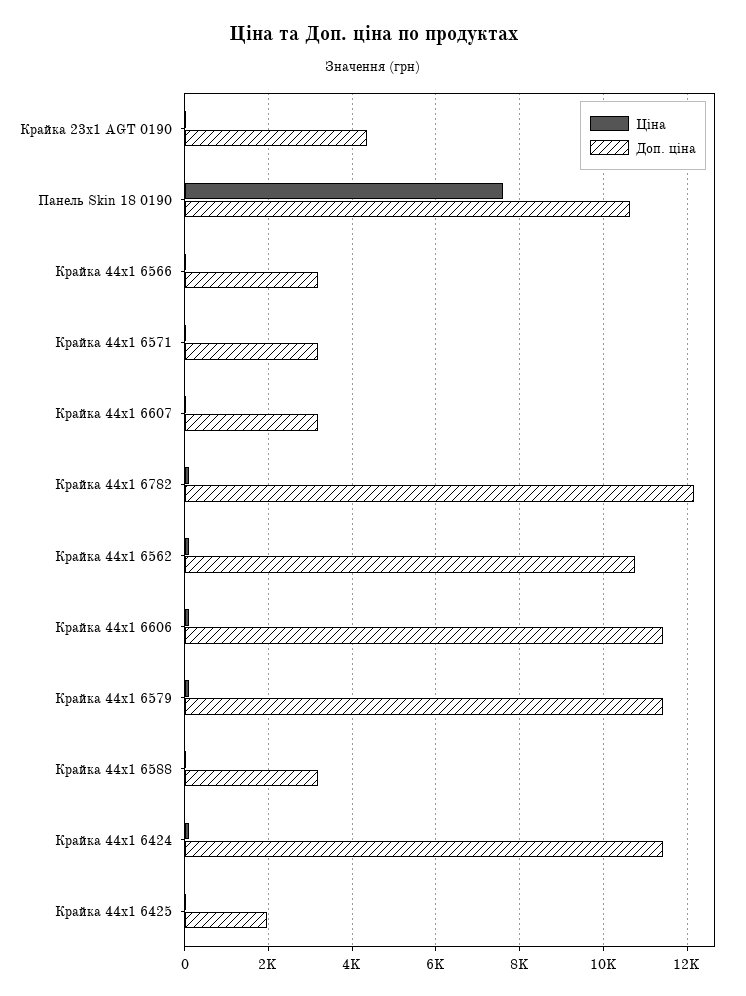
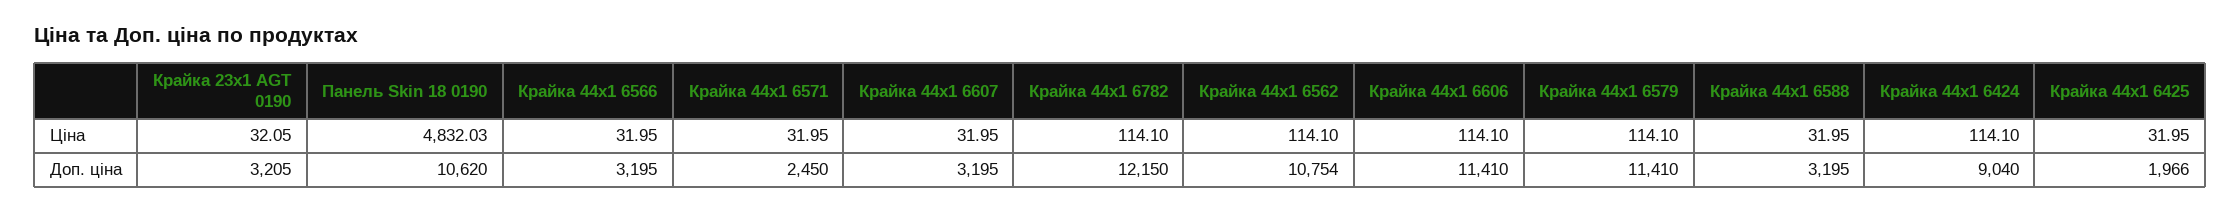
  {
    "Ціна": {
      "Крайка 23x1 AGT 0190": 32.05,
-     "Панель Skin 18 0190": 7600,
+     "Панель Skin 18 0190": 4832.03,
      "Крайка 44x1 6566": 31.95,
      "Крайка 44x1 6571": 31.95,
      "Крайка 44x1 6607": 31.95,
      "Крайка 44x1 6782": 114.1,
      "Крайка 44x1 6562": 114.1,
      "Крайка 44x1 6606": 114.1,
      "Крайка 44x1 6579": 114.1,
      "Крайка 44x1 6588": 31.95,
      "Крайка 44x1 6424": 114.1,
      "Крайка 44x1 6425": 31.95
    },
    "Доп. ціна": {
-     "Крайка 23x1 AGT 0190": 4400,
+     "Крайка 23x1 AGT 0190": 3205,
      "Панель Skin 18 0190": 10620,
      "Крайка 44x1 6566": 3195,
-     "Крайка 44x1 6571": 3200,
+     "Крайка 44x1 6571": 2450,
      "Крайка 44x1 6607": 3195,
      "Крайка 44x1 6782": 12150,
      "Крайка 44x1 6562": 10754,
      "Крайка 44x1 6606": 11410,
      "Крайка 44x1 6579": 11410,
      "Крайка 44x1 6588": 3195,
-     "Крайка 44x1 6424": 11400,
+     "Крайка 44x1 6424": 9040,
      "Крайка 44x1 6425": 1966
    }
  }

